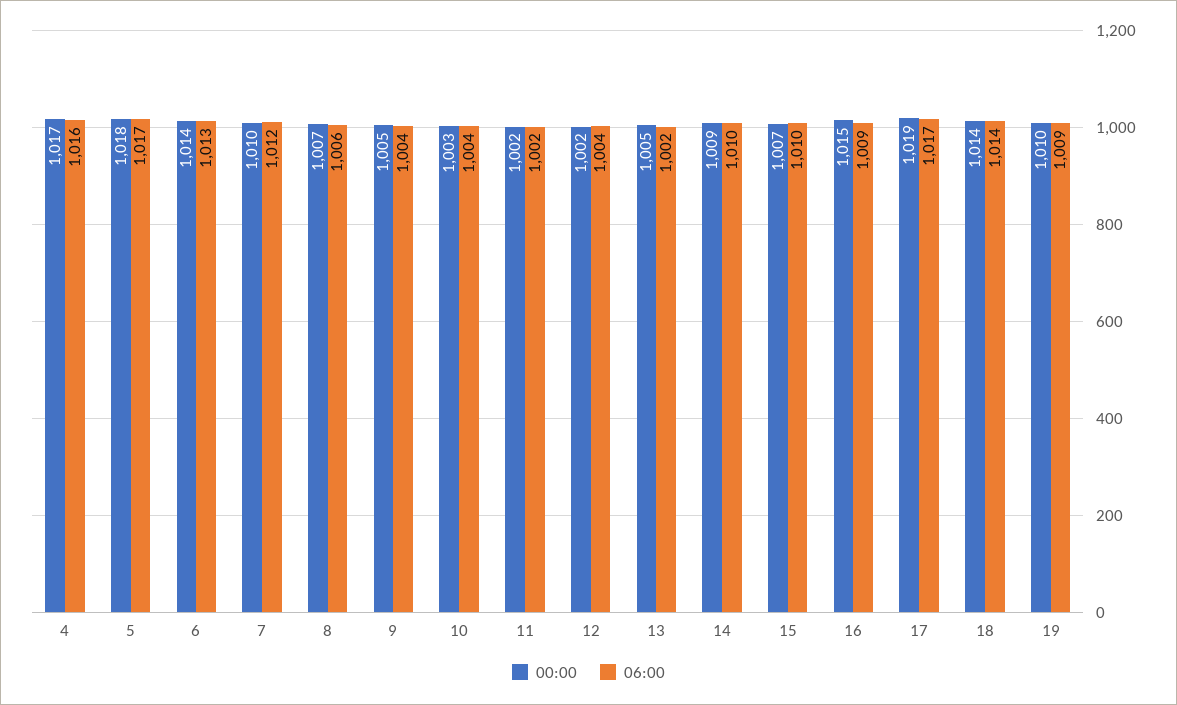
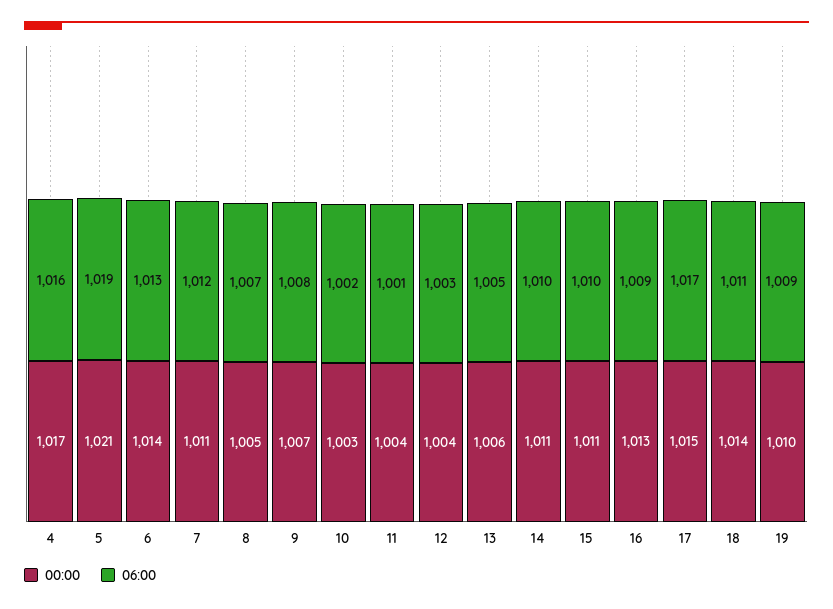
  {
    "00:00": {
      "4": 1017,
-     "5": 1018,
+     "5": 1021,
      "6": 1014,
-     "7": 1010,
+     "7": 1011,
-     "8": 1007,
+     "8": 1005,
-     "9": 1005,
+     "9": 1007,
      "10": 1003,
-     "11": 1002,
+     "11": 1004,
-     "12": 1002,
+     "12": 1004,
-     "13": 1005,
+     "13": 1006,
-     "14": 1009,
+     "14": 1011,
-     "15": 1007,
+     "15": 1011,
-     "16": 1015,
+     "16": 1013,
-     "17": 1019,
+     "17": 1015,
      "18": 1014,
      "19": 1010
    },
    "06:00": {
      "4": 1016,
-     "5": 1017,
+     "5": 1019,
      "6": 1013,
      "7": 1012,
-     "8": 1006,
+     "8": 1007,
-     "9": 1004,
+     "9": 1008,
-     "10": 1004,
+     "10": 1002,
-     "11": 1002,
+     "11": 1001,
-     "12": 1004,
+     "12": 1003,
-     "13": 1002,
+     "13": 1005,
      "14": 1010,
      "15": 1010,
      "16": 1009,
      "17": 1017,
-     "18": 1014,
+     "18": 1011,
      "19": 1009
    }
  }

